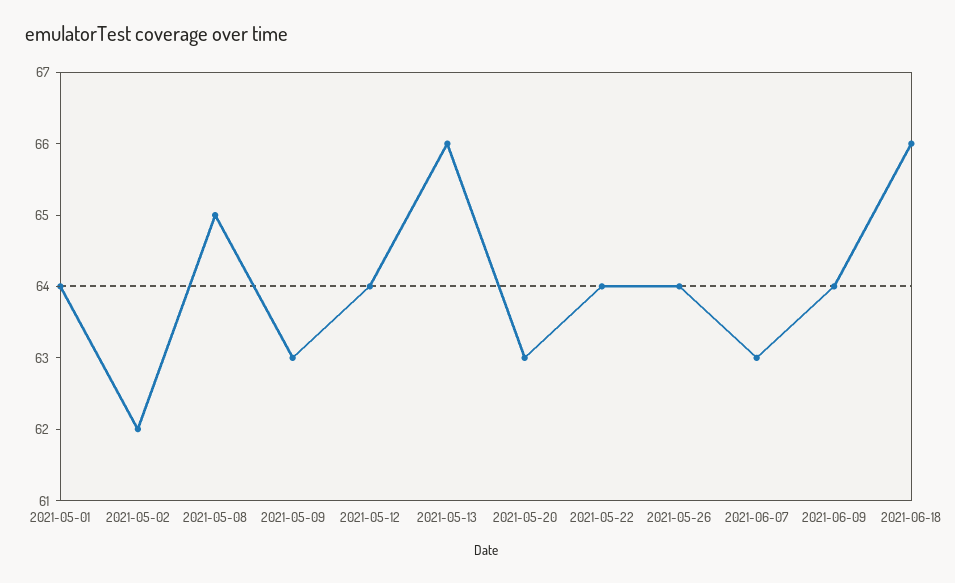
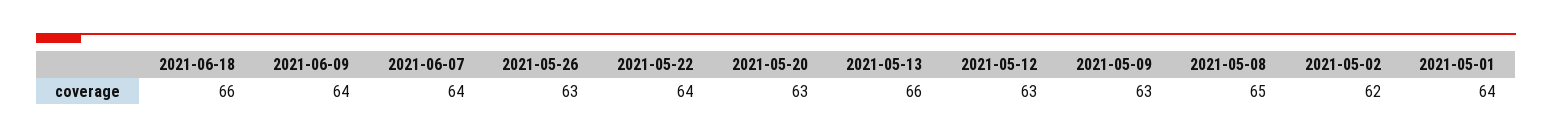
  {
    "2021-05-01": 64,
    "2021-05-02": 62,
    "2021-05-08": 65,
    "2021-05-09": 63,
-   "2021-05-12": 64,
+   "2021-05-12": 63,
    "2021-05-13": 66,
    "2021-05-20": 63,
    "2021-05-22": 64,
-   "2021-05-26": 64,
+   "2021-05-26": 63,
-   "2021-06-07": 63,
+   "2021-06-07": 64,
    "2021-06-09": 64,
    "2021-06-18": 66
  }

